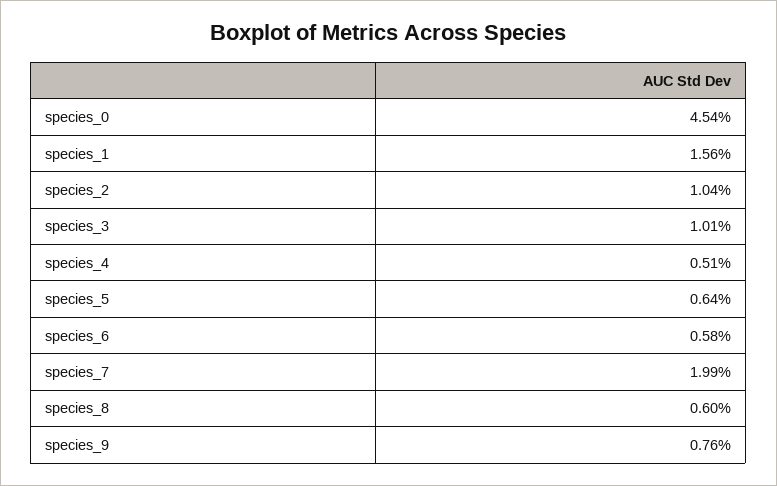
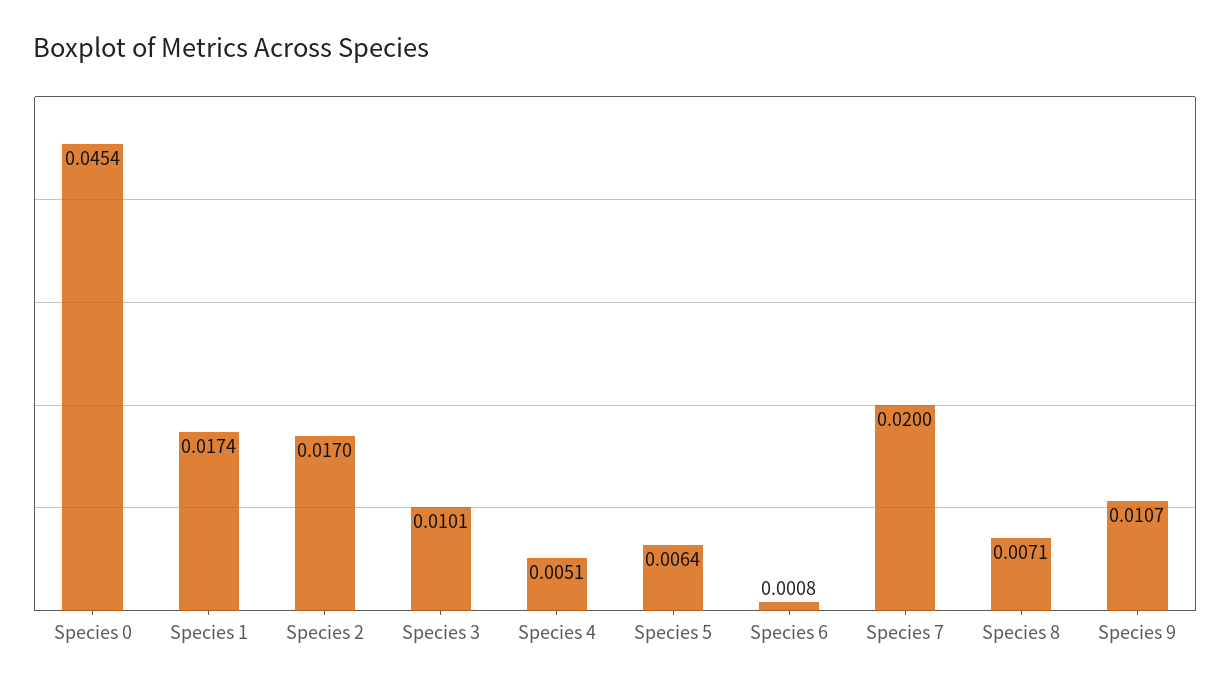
  {
    "species_0": 0.0454,
-   "species_1": 0.0156,
+   "species_1": 0.0174,
-   "species_2": 0.0104,
+   "species_2": 0.017,
    "species_3": 0.0101,
    "species_4": 0.0051,
    "species_5": 0.0064,
-   "species_6": 0.0058,
+   "species_6": 0.0008,
-   "species_7": 0.0199,
+   "species_7": 0.02,
-   "species_8": 0.006,
+   "species_8": 0.0071,
-   "species_9": 0.0076
+   "species_9": 0.0107
  }

